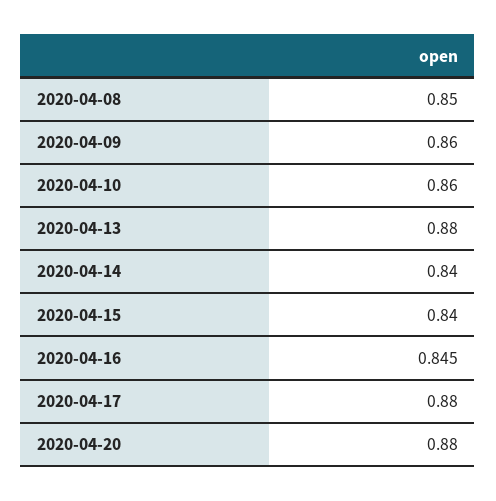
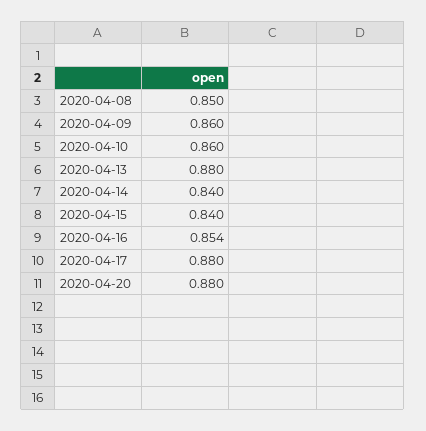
  {
    "2020-04-08": 0.85,
    "2020-04-09": 0.86,
    "2020-04-10": 0.86,
    "2020-04-13": 0.88,
    "2020-04-14": 0.84,
    "2020-04-15": 0.84,
-   "2020-04-16": 0.845,
+   "2020-04-16": 0.854,
    "2020-04-17": 0.88,
    "2020-04-20": 0.88
  }

